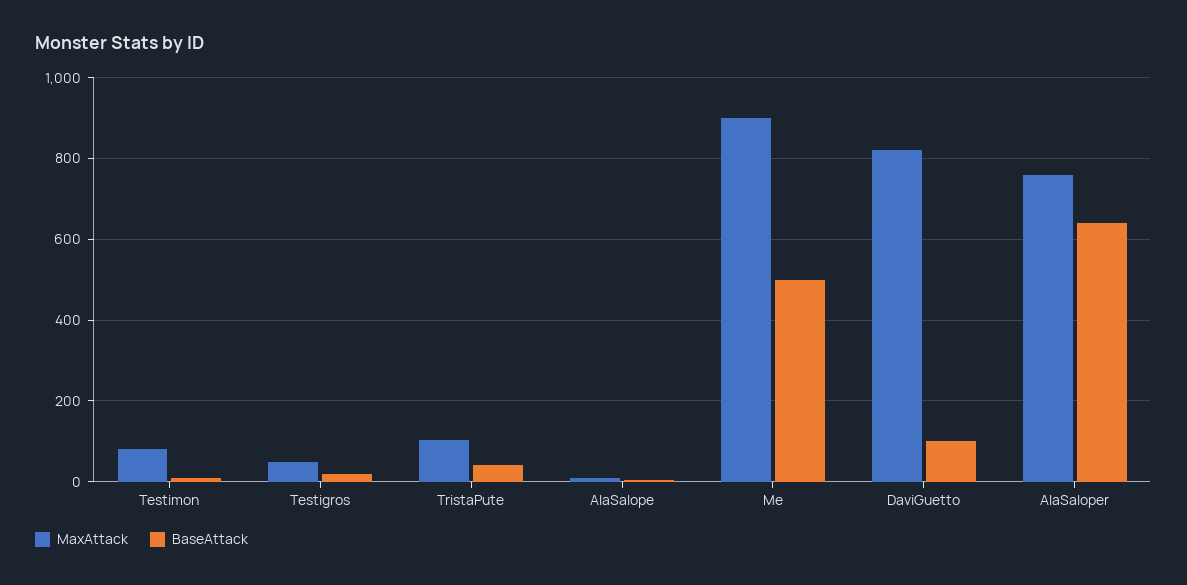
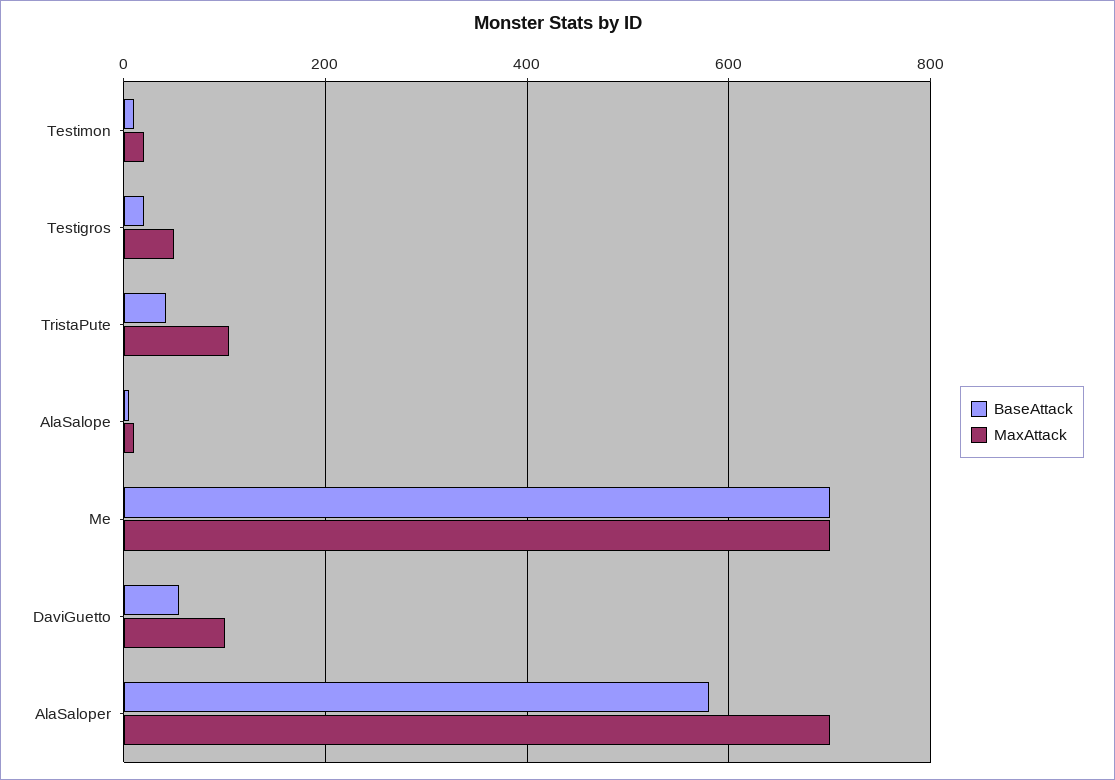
  {
    "MaxAttack": {
-     "Testimon": 80,
+     "Testimon": 20,
      "Testigros": 60,
      "TristaPute": 100,
      "AlaSalope": 20,
-     "Me": 900,
+     "Me": 700,
-     "DaviGuetto": 820,
+     "DaviGuetto": 100,
-     "AlaSaloper": 760
+     "AlaSaloper": 700
    },
    "BaseAttack": {
      "Testimon": 20,
      "Testigros": 20,
      "TristaPute": 40,
      "AlaSalope": 0,
-     "Me": 500,
+     "Me": 700,
-     "DaviGuetto": 100,
+     "DaviGuetto": 60,
-     "AlaSaloper": 640
+     "AlaSaloper": 580
    }
  }

